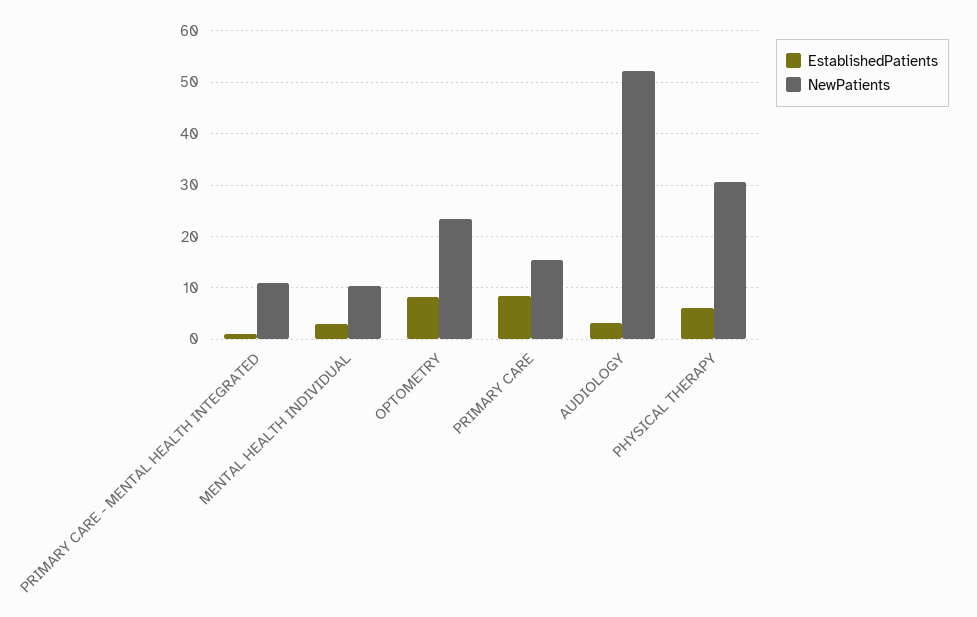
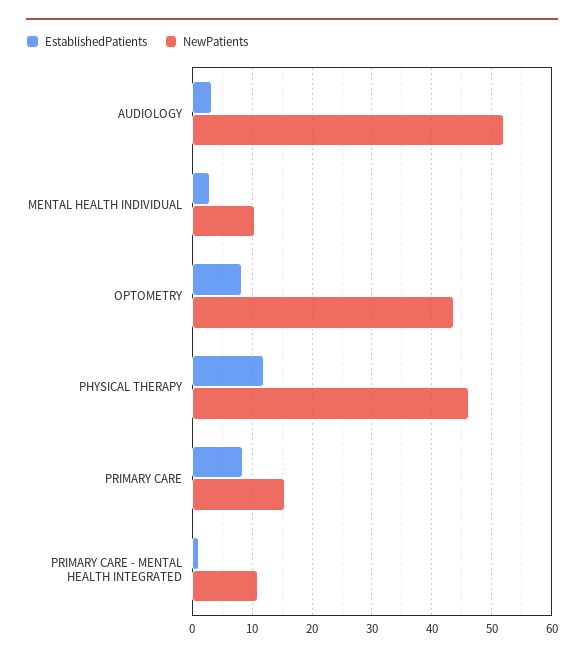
  {
    "EstablishedPatients": {
      "PRIMARY CARE - MENTAL HEALTH INTEGRATED": 2,
      "MENTAL HEALTH INDIVIDUAL": 2,
      "OPTOMETRY": 8,
      "PRIMARY CARE": 8,
      "AUDIOLOGY": 4,
-     "PHYSICAL THERAPY": 6
+     "PHYSICAL THERAPY": 12
    },
    "NewPatients": {
      "PRIMARY CARE - MENTAL HEALTH INTEGRATED": 12,
      "MENTAL HEALTH INDIVIDUAL": 10,
-     "OPTOMETRY": 24,
+     "OPTOMETRY": 44,
      "PRIMARY CARE": 16,
      "AUDIOLOGY": 52,
-     "PHYSICAL THERAPY": 30
+     "PHYSICAL THERAPY": 46
    }
  }

